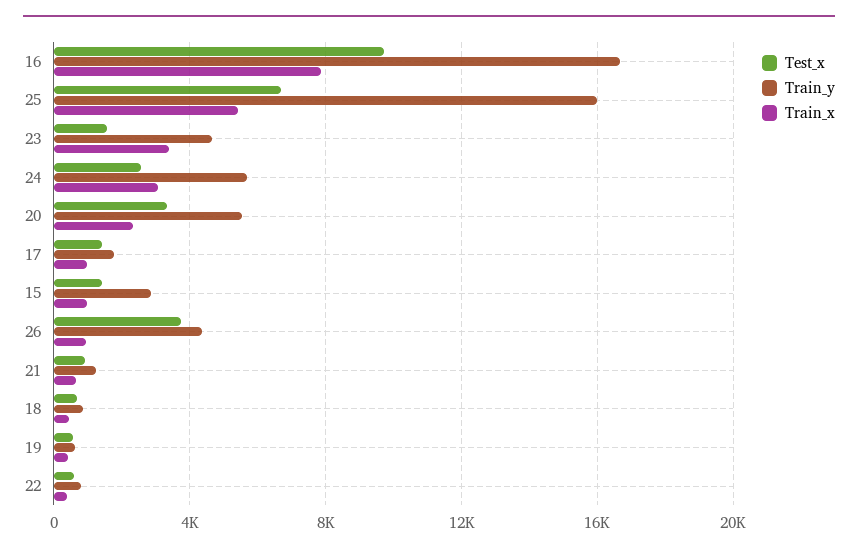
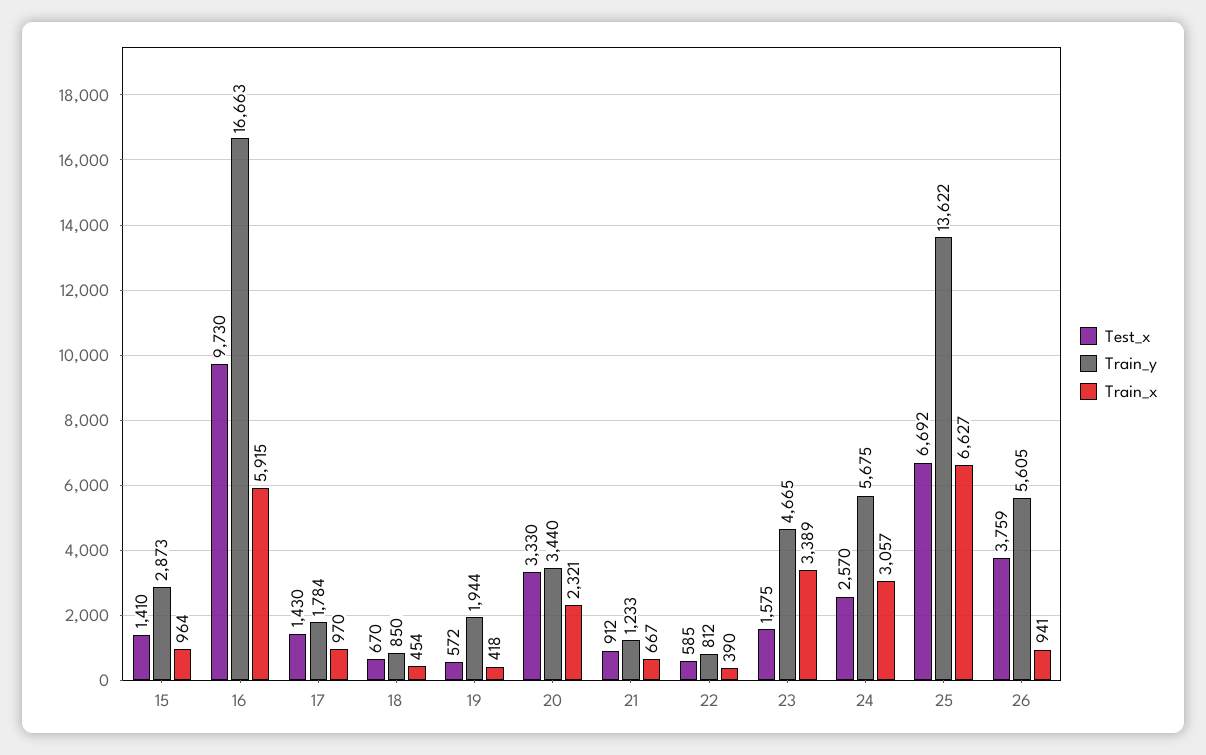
  {
    "Test_x": {
      "16": 9730,
      "25": 6692,
      "23": 1575,
      "24": 2570,
      "20": 3330,
      "17": 1430,
      "15": 1410,
      "26": 3759,
      "21": 912,
      "18": 670,
      "19": 572,
      "22": 585
    },
    "Train_y": {
      "16": 16663,
-     "25": 16000,
+     "25": 13622,
      "23": 4665,
      "24": 5675,
-     "20": 5500,
+     "20": 3440,
      "17": 1784,
      "15": 2873,
-     "26": 4500,
+     "26": 5605,
      "21": 1233,
      "18": 850,
-     "19": 500,
+     "19": 1944,
      "22": 812
    },
    "Train_x": {
-     "16": 8000,
+     "16": 5915,
-     "25": 5500,
+     "25": 6627,
      "23": 3389,
      "24": 3057,
      "20": 2321,
      "17": 970,
      "15": 964,
      "26": 941,
      "21": 667,
      "18": 454,
      "19": 418,
      "22": 390
    }
  }

